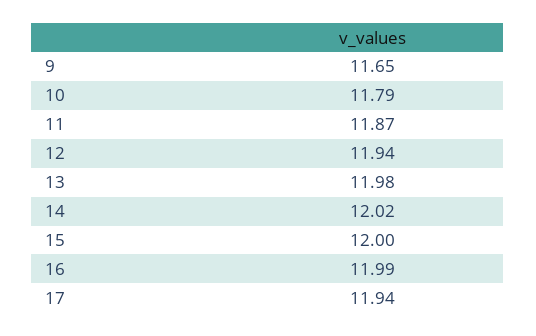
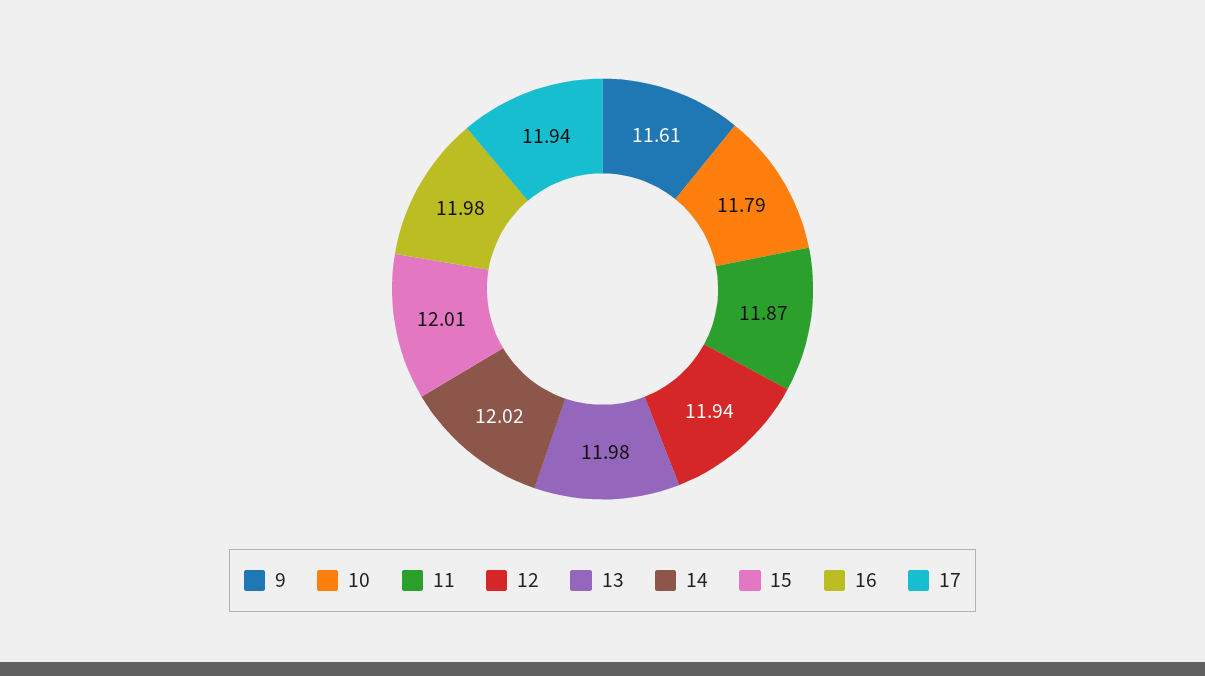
  {
-   "9": 11.65,
+   "9": 11.61,
    "10": 11.79,
    "11": 11.87,
    "12": 11.94,
    "13": 11.98,
    "14": 12.02,
-   "15": 12,
+   "15": 12.01,
-   "16": 11.99,
+   "16": 11.98,
    "17": 11.94
  }

